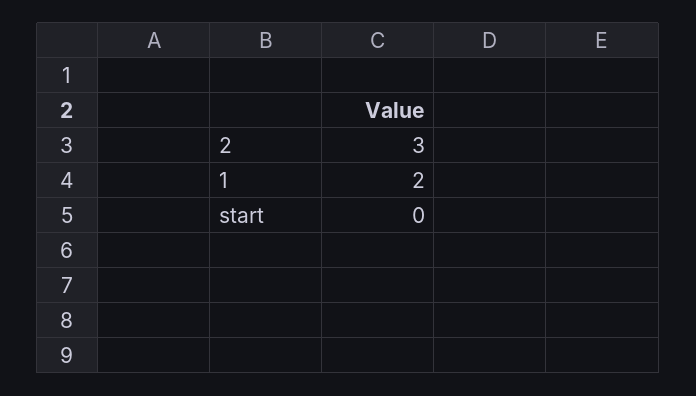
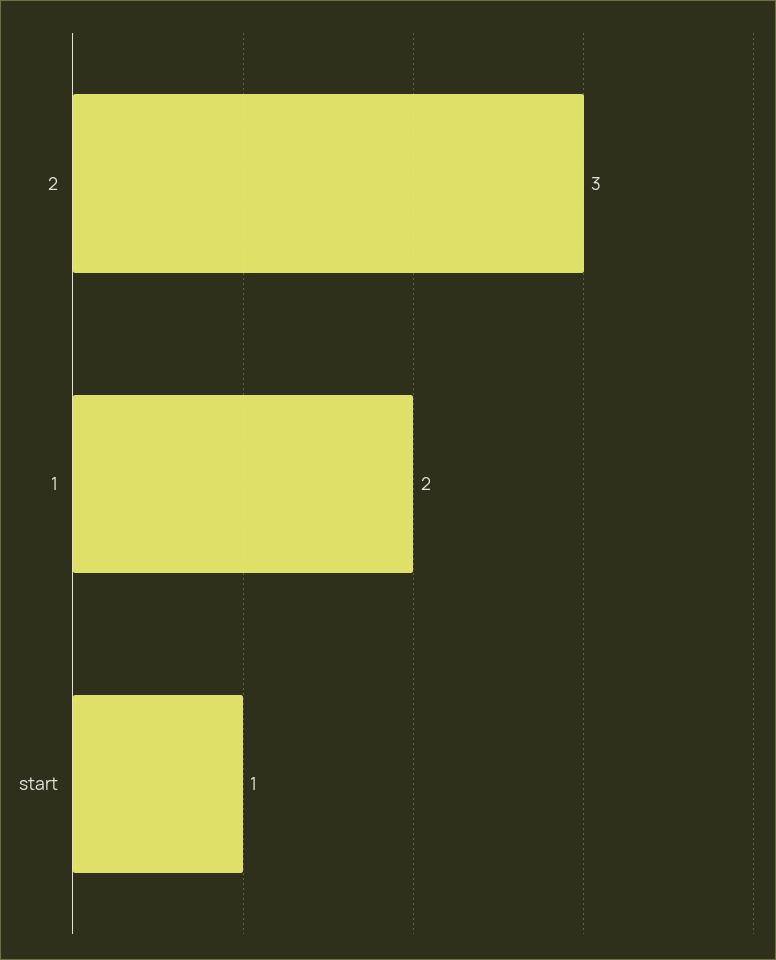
  {
    "2": 3,
    "1": 2,
-   "start": 0
+   "start": 1
  }

